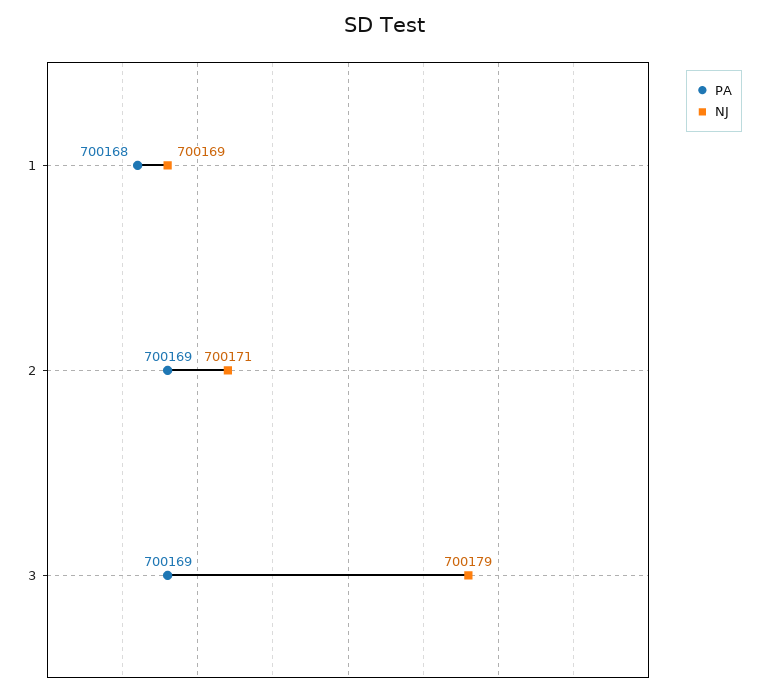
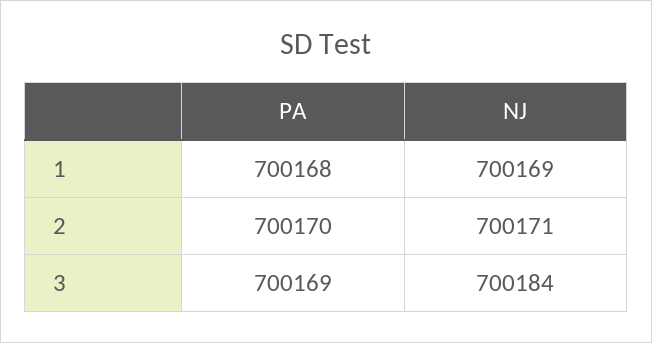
  {
    "PA": {
      "1": 700168,
-     "2": 700169,
+     "2": 700170,
      "3": 700169
    },
    "NJ": {
      "1": 700169,
      "2": 700171,
-     "3": 700179
+     "3": 700184
    }
  }

